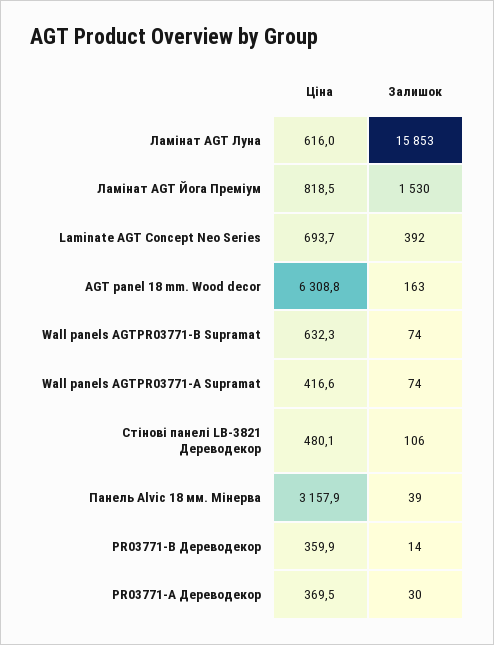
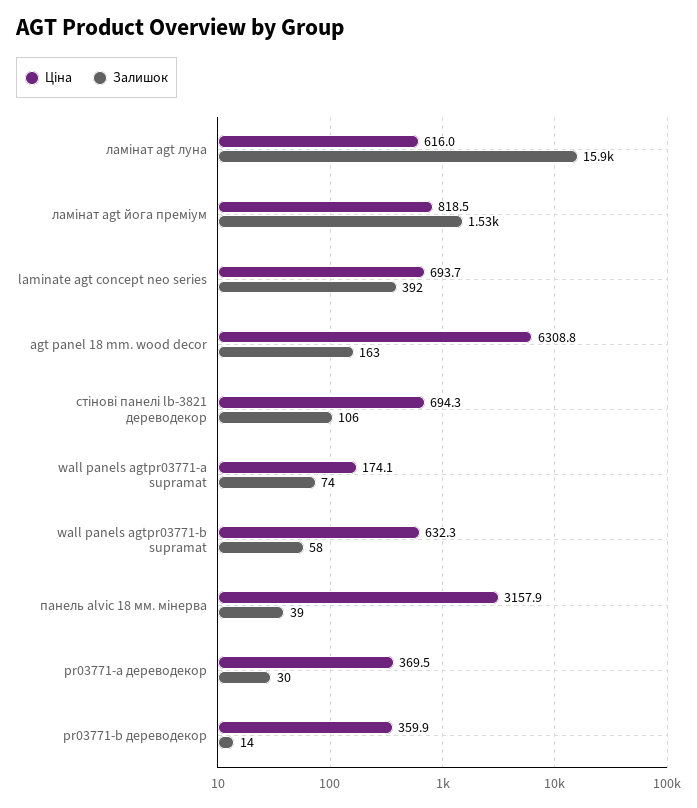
  {
    "Ціна": {
      "Ламінат AGT Луна": 616,
      "Ламінат AGT Йога Преміум": 818.5,
      "Laminate AGT Concept Neo Series": 693.7,
      "AGT panel 18 mm. Wood decor": 6308.8,
      "Wall panels AGTPR03771-B Supramat": 632.3,
-     "Wall panels AGTPR03771-А Supramat": 416.6,
+     "Wall panels AGTPR03771-А Supramat": 174.1,
-     "Стінові панелі LB-3821 Дереводекор": 480.1,
+     "Стінові панелі LB-3821 Дереводекор": 694.3,
      "Панель Alvic 18 мм. Мінерва": 3157.9,
      "PR03771-B Дереводекор": 359.9,
      "PR03771-А Дереводекор": 369.5
    },
    "Залишок": {
      "Ламінат AGT Луна": 15853,
      "Ламінат AGT Йога Преміум": 1530,
      "Laminate AGT Concept Neo Series": 392,
      "AGT panel 18 mm. Wood decor": 163,
-     "Wall panels AGTPR03771-B Supramat": 74,
+     "Wall panels AGTPR03771-B Supramat": 58,
      "Wall panels AGTPR03771-А Supramat": 74,
      "Стінові панелі LB-3821 Дереводекор": 106,
      "Панель Alvic 18 мм. Мінерва": 39,
      "PR03771-B Дереводекор": 14,
      "PR03771-А Дереводекор": 30
    }
  }

